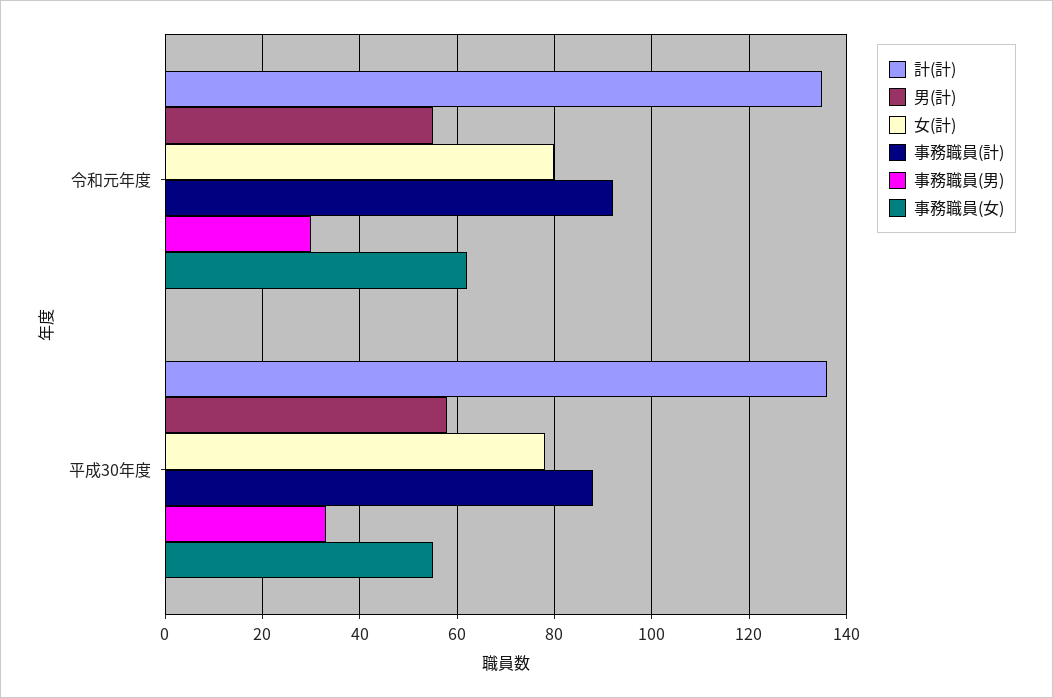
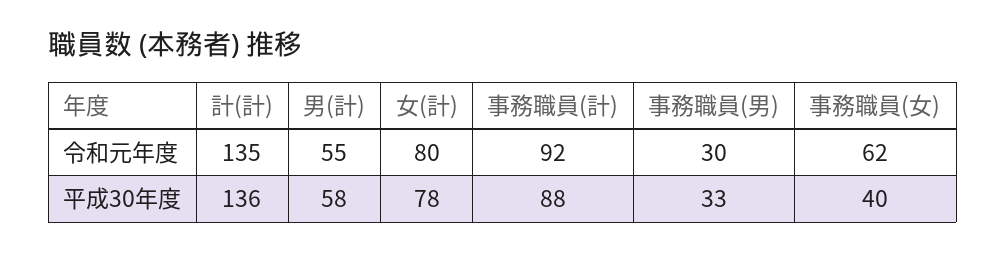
  {
    "計(計)": {
      "令和元年度": 135,
      "平成30年度": 136
    },
    "男(計)": {
      "令和元年度": 55,
      "平成30年度": 58
    },
    "女(計)": {
      "令和元年度": 80,
      "平成30年度": 78
    },
    "事務職員(計)": {
      "令和元年度": 92,
      "平成30年度": 88
    },
    "事務職員(男)": {
      "令和元年度": 30,
      "平成30年度": 33
    },
    "事務職員(女)": {
      "令和元年度": 62,
-     "平成30年度": 55
+     "平成30年度": 40
    }
  }

